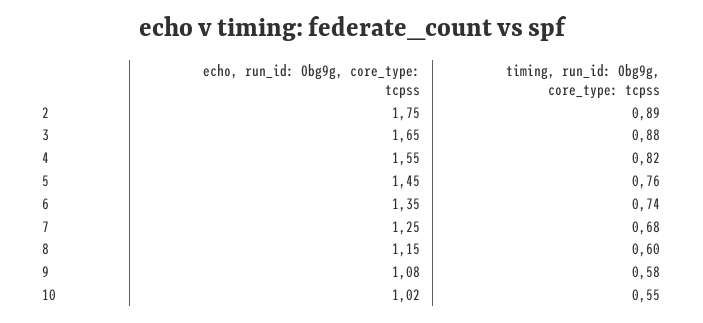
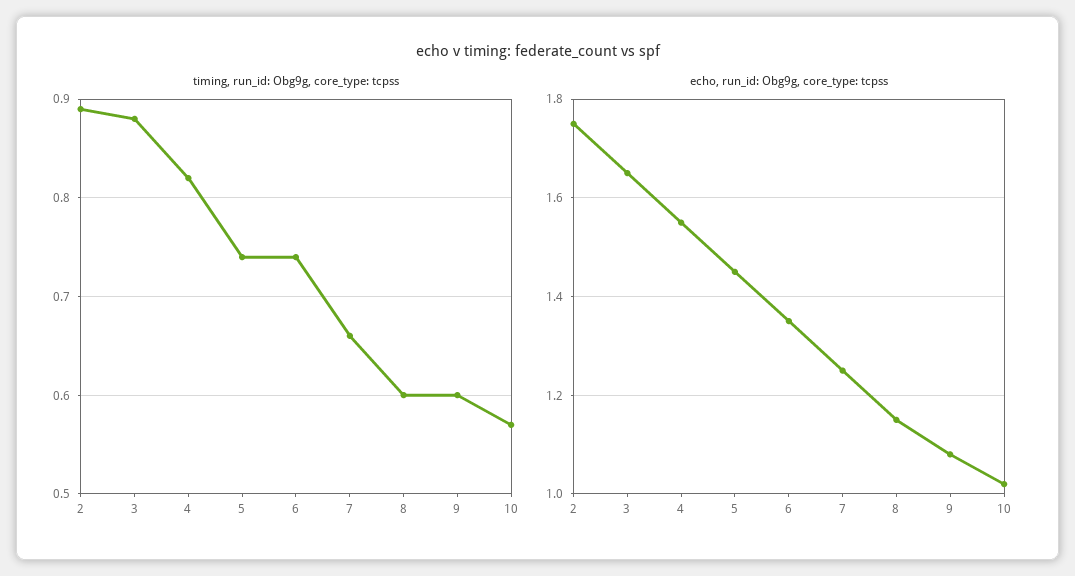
  {
    "echo, run_id: Obg9g, core_type: tcpss": {
      "2": 1.75,
      "3": 1.65,
      "4": 1.55,
      "5": 1.45,
      "6": 1.35,
      "7": 1.25,
      "8": 1.15,
      "9": 1.08,
      "10": 1.02
    },
    "timing, run_id: Obg9g, core_type: tcpss": {
      "2": 0.89,
      "3": 0.88,
      "4": 0.82,
-     "5": 0.76,
+     "5": 0.74,
      "6": 0.74,
-     "7": 0.68,
+     "7": 0.66,
      "8": 0.6,
-     "9": 0.58,
+     "9": 0.6,
-     "10": 0.55
+     "10": 0.57
    }
  }

